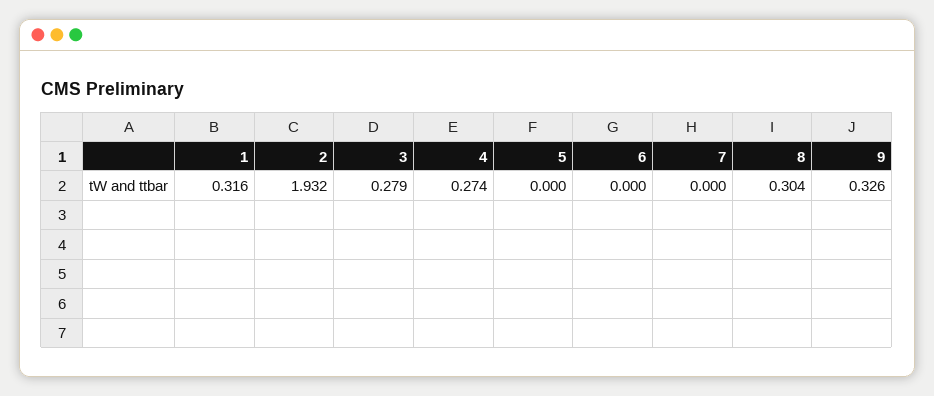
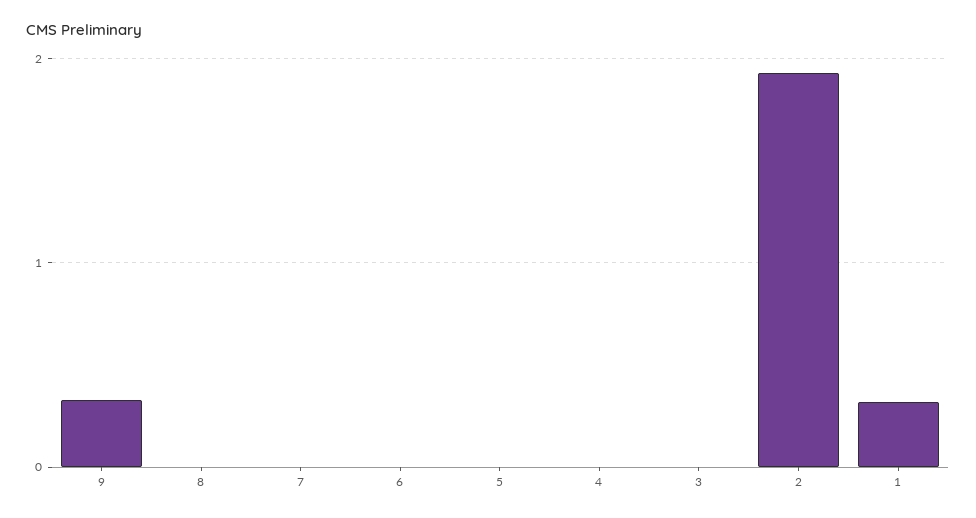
  {
    "1": 0.316,
    "2": 1.932,
-   "3": 0.279,
+   "3": 0,
-   "4": 0.274,
+   "4": 0,
    "5": 0,
    "6": 0,
    "7": 0,
-   "8": 0.304,
+   "8": 0,
    "9": 0.326
  }

